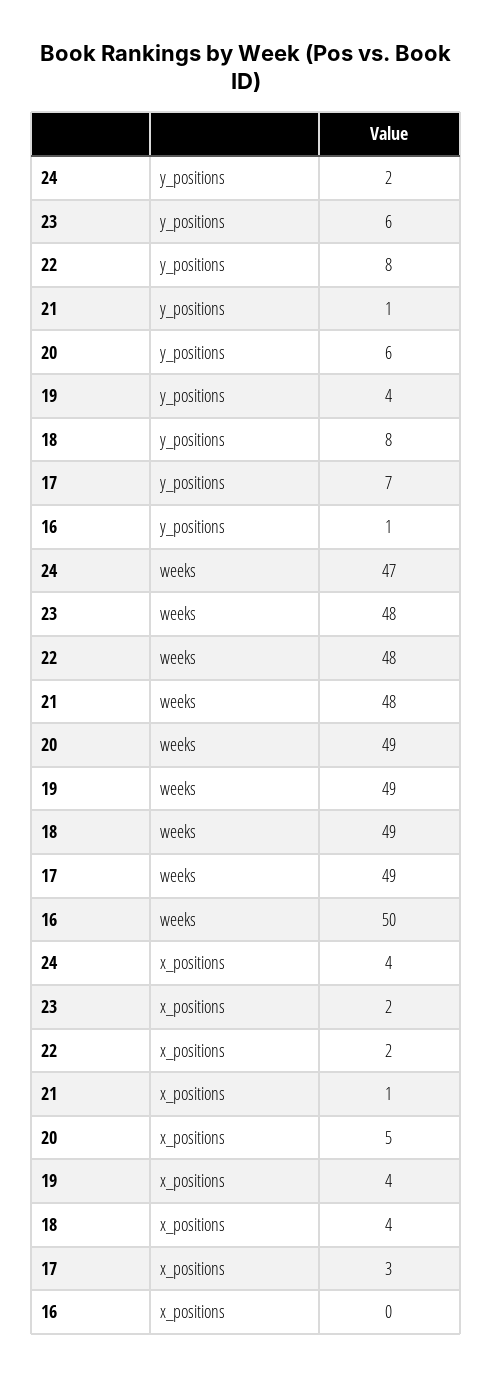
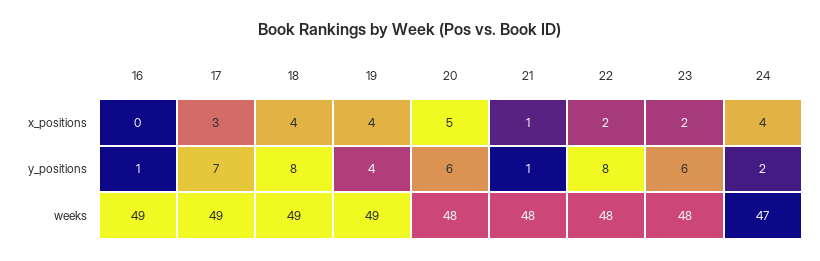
  {
    "24": {
      "y_positions": 2,
      "weeks": 47,
      "x_positions": 4
    },
    "23": {
      "y_positions": 6,
      "weeks": 48,
      "x_positions": 2
    },
    "22": {
      "y_positions": 8,
      "weeks": 48,
      "x_positions": 2
    },
    "21": {
      "y_positions": 1,
      "weeks": 48,
      "x_positions": 1
    },
    "20": {
      "y_positions": 6,
-     "weeks": 49,
+     "weeks": 48,
      "x_positions": 5
    },
    "19": {
      "y_positions": 4,
      "weeks": 49,
      "x_positions": 4
    },
    "18": {
      "y_positions": 8,
      "weeks": 49,
      "x_positions": 4
    },
    "17": {
      "y_positions": 7,
      "weeks": 49,
      "x_positions": 3
    },
    "16": {
      "y_positions": 1,
-     "weeks": 50,
+     "weeks": 49,
      "x_positions": 0
    }
  }

